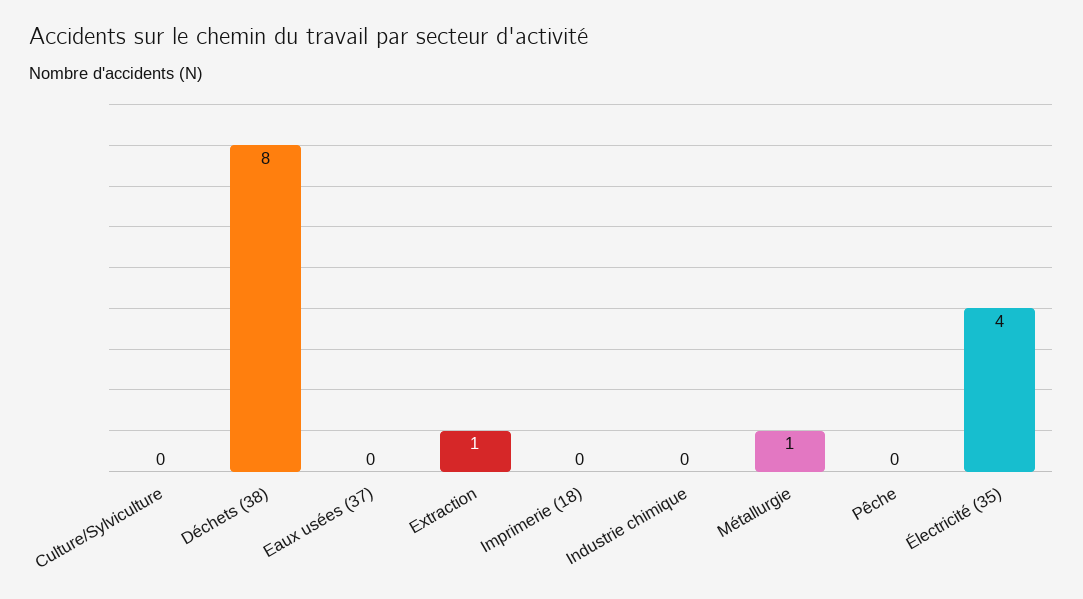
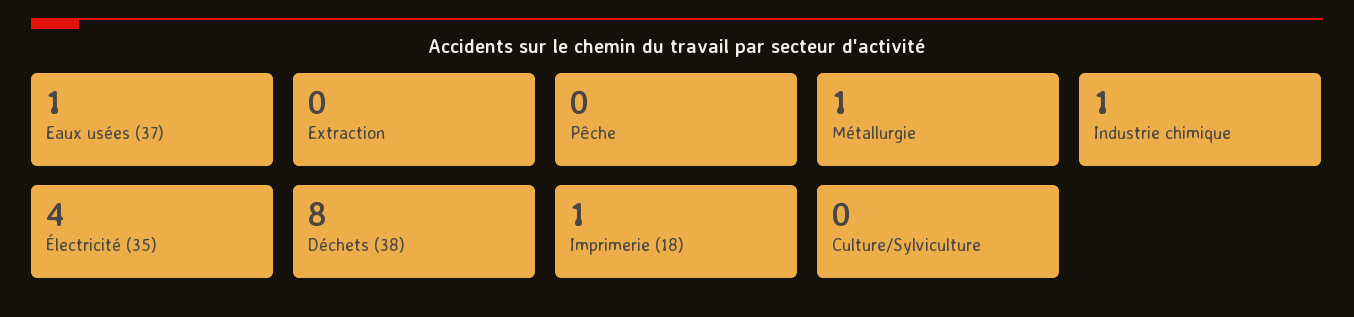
  {
    "Culture/Sylviculture": 0,
    "Déchets (38)": 8,
-   "Eaux usées (37)": 0,
+   "Eaux usées (37)": 1,
-   "Extraction": 1,
+   "Extraction": 0,
-   "Imprimerie (18)": 0,
+   "Imprimerie (18)": 1,
-   "Industrie chimique": 0,
+   "Industrie chimique": 1,
    "Métallurgie": 1,
    "Pêche": 0,
    "Électricité (35)": 4
  }

